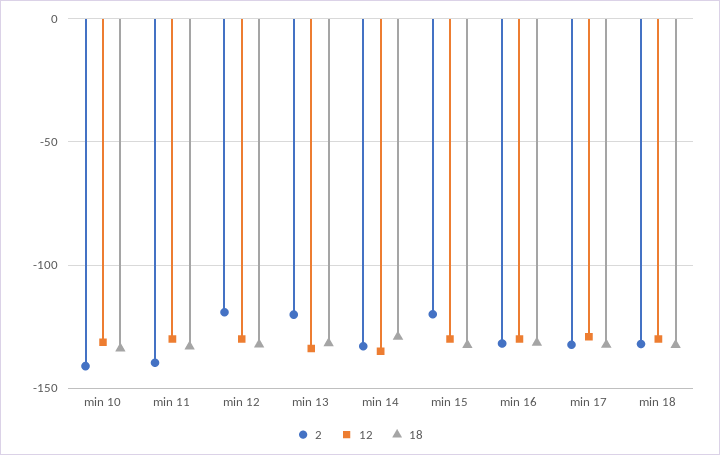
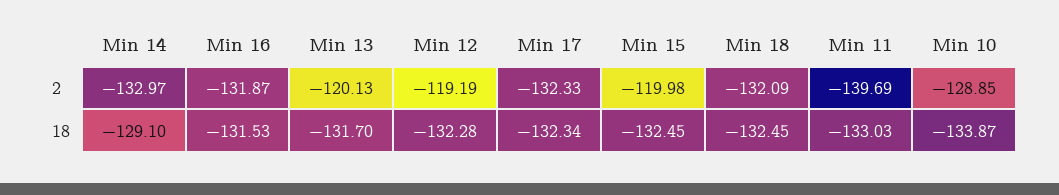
  {
    "2": {
-     "min 10": -140,
+     "min 10": -128.85,
      "min 11": -139.69,
      "min 12": -119.19,
      "min 13": -120.13,
      "min 14": -132.97,
      "min 15": -119.98,
      "min 16": -131.87,
      "min 17": -132.33,
      "min 18": -132.09
    },
-   "12": {
-     "min 10": -130,
-     "min 11": -130,
-     "min 12": -130,
-     "min 13": -135,
-     "min 14": -135,
-     "min 15": -130,
-     "min 16": -130,
-     "min 17": -130,
-     "min 18": -130
-   },
    "18": {
      "min 10": -133.87,
      "min 11": -133.03,
      "min 12": -132.28,
      "min 13": -131.7,
      "min 14": -129.1,
      "min 15": -132.45,
      "min 16": -131.53,
      "min 17": -132.34,
      "min 18": -132.45
    }
  }

